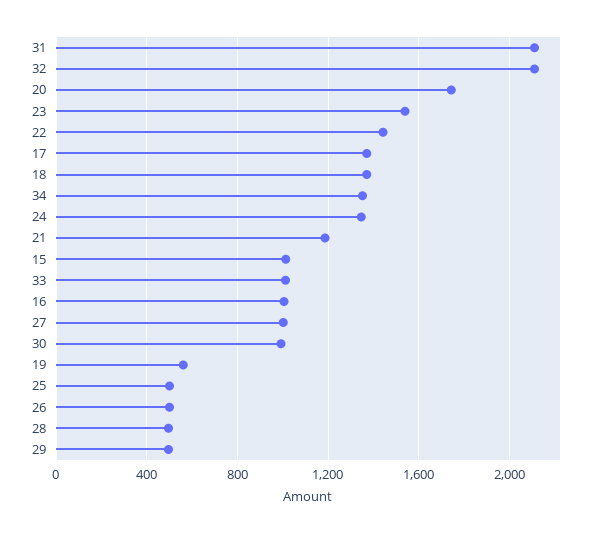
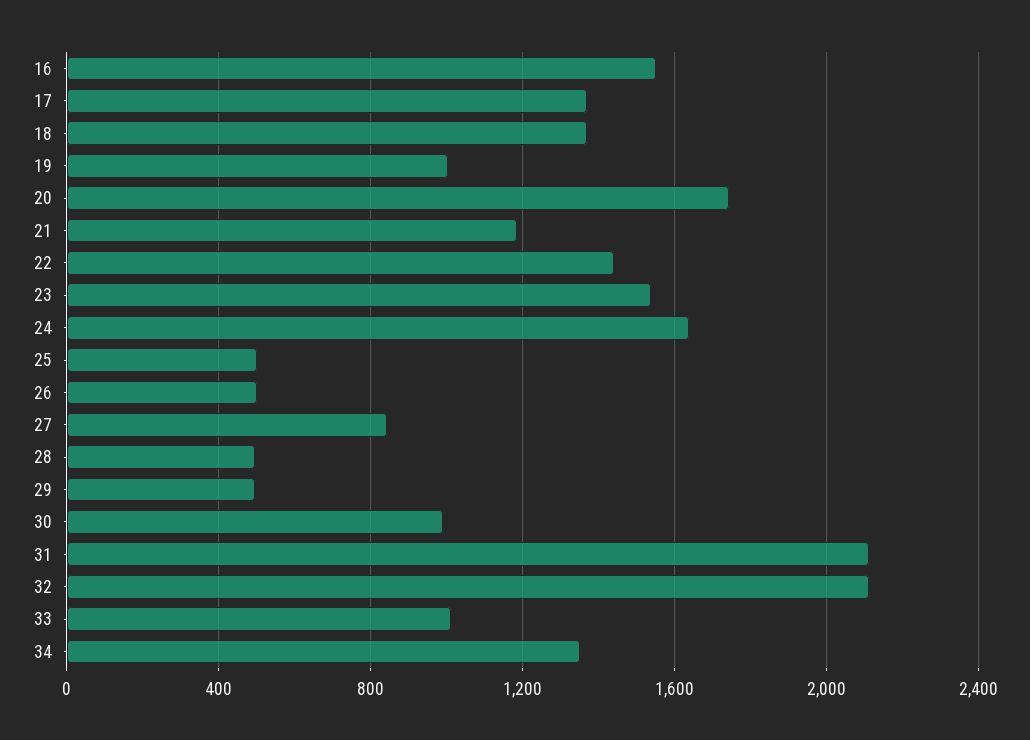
  {
    "31": 2100,
    "32": 2100,
    "20": 1750,
    "23": 1550,
    "22": 1450,
    "17": 1350,
    "18": 1350,
    "34": 1350,
-   "24": 1350,
+   "24": 1650,
    "21": 1200,
-   "15": 1000,
    "33": 1000,
-   "16": 1000,
+   "16": 1550,
-   "27": 1000,
+   "27": 850,
    "30": 1000,
-   "19": 550,
+   "19": 1000,
    "25": 500,
    "26": 500,
    "28": 500,
    "29": 500
  }

